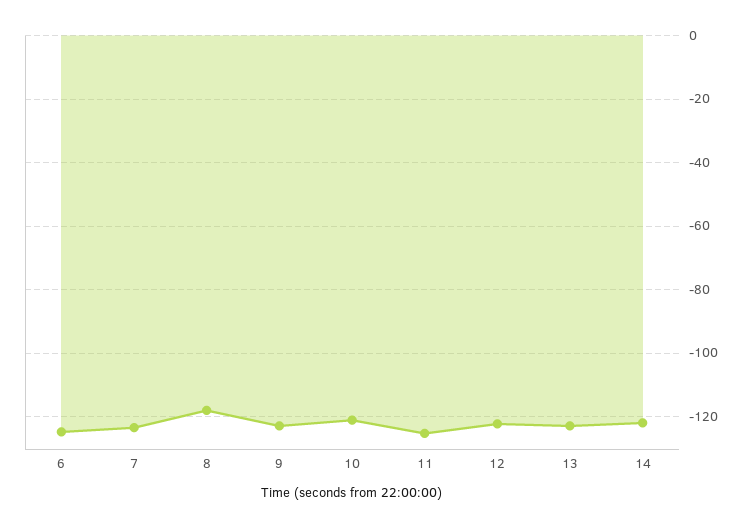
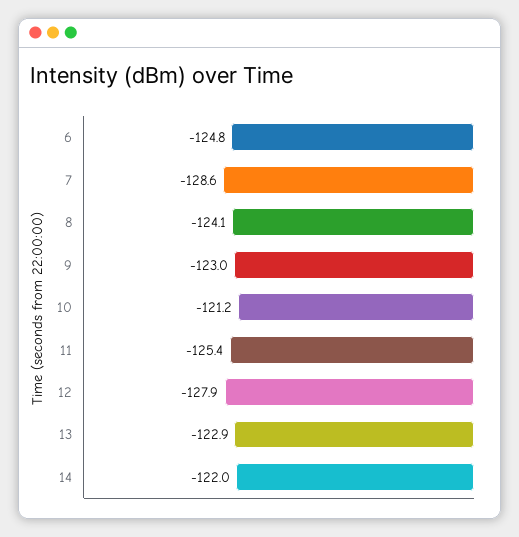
  {
    "6": -124.8,
-   "7": -124,
+   "7": -128.6,
-   "8": -118,
+   "8": -124.1,
    "9": -123,
    "10": -121.2,
    "11": -125.4,
-   "12": -122,
+   "12": -127.9,
    "13": -122.9,
    "14": -122
  }

